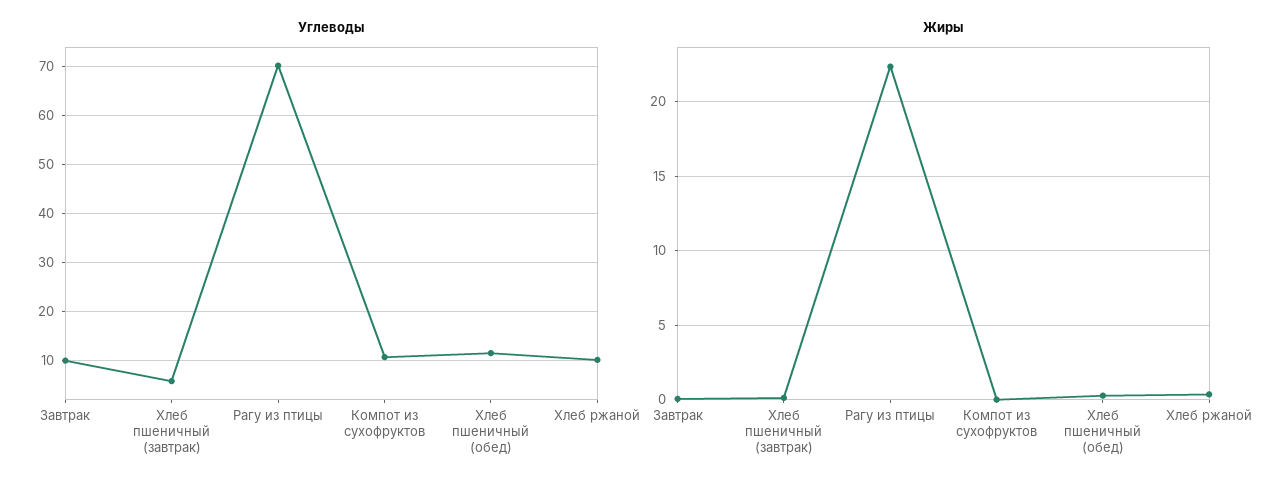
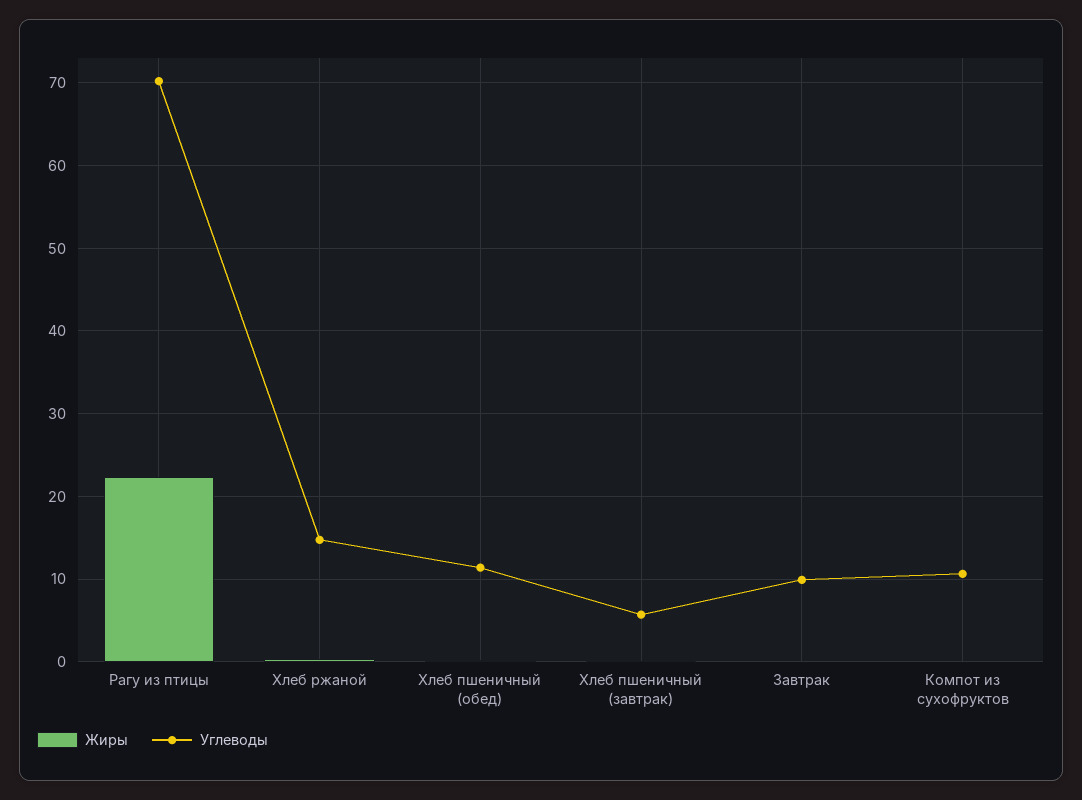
  {
    "Углеводы": {
      "Завтрак": 10,
      "Хлеб пшеничный (завтрак)": 6,
      "Рагу из птицы": 70,
      "Компот из сухофруктов": 11,
      "Хлеб пшеничный (обед)": 11,
-     "Хлеб ржаной": 10
+     "Хлеб ржаной": 15
    },
    "Жиры": {
      "Завтрак": 0,
      "Хлеб пшеничный (завтрак)": 0,
      "Рагу из птицы": 22.5,
      "Компот из сухофруктов": 0,
      "Хлеб пшеничный (обед)": 0.5,
      "Хлеб ржаной": 0.5
    }
  }

